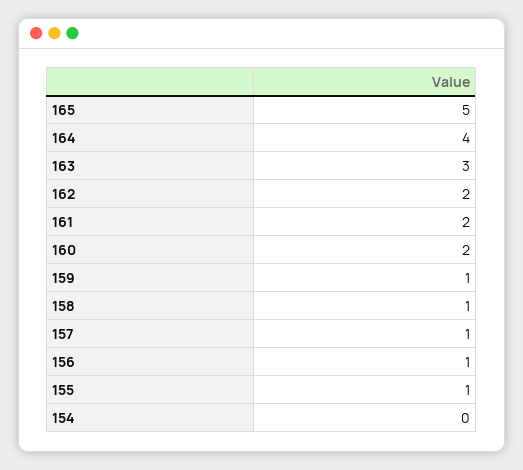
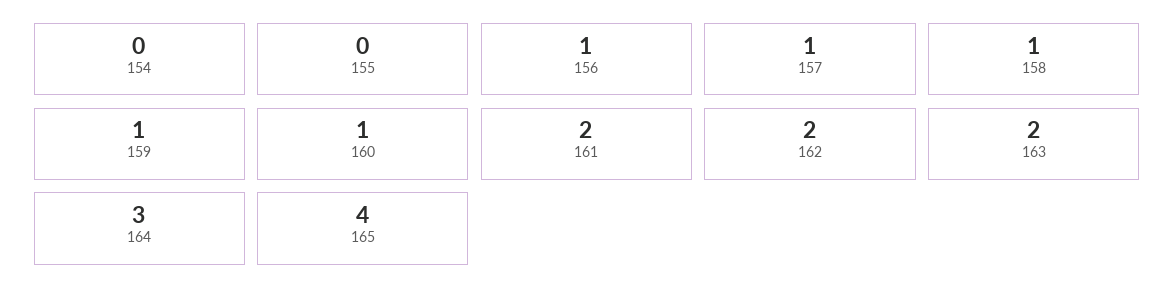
  {
-   "165": 5,
+   "165": 4,
-   "164": 4,
+   "164": 3,
-   "163": 3,
+   "163": 2,
    "162": 2,
    "161": 2,
-   "160": 2,
+   "160": 1,
    "159": 1,
    "158": 1,
    "157": 1,
    "156": 1,
-   "155": 1,
+   "155": 0,
    "154": 0
  }

